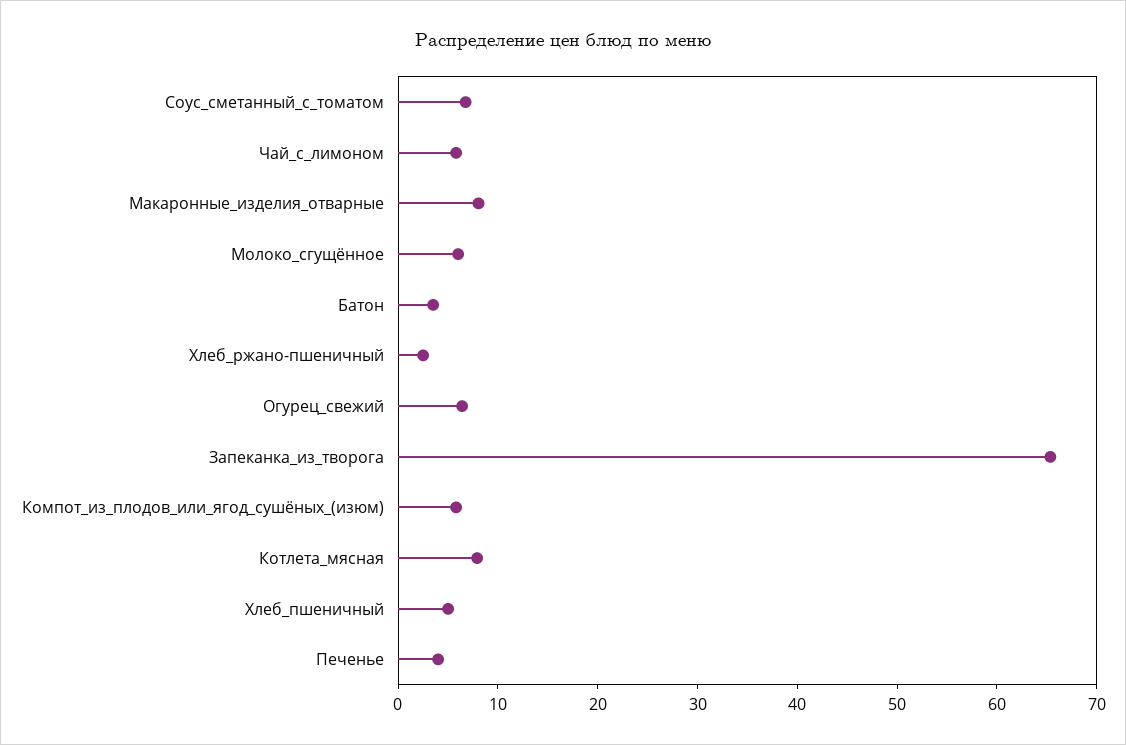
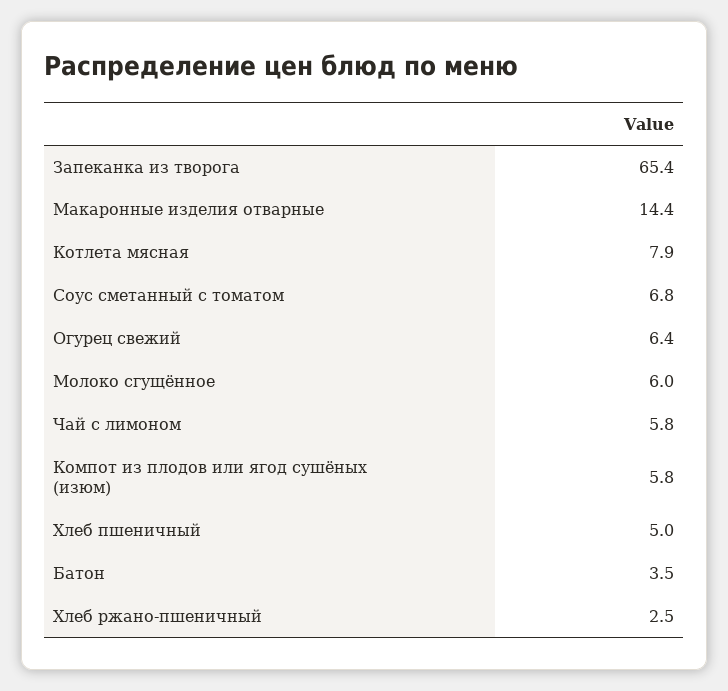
  {
    "Соус_сметанный_с_томатом": 6.8,
    "Чай_с_лимоном": 5.8,
-   "Макаронные_изделия_отварные": 8,
+   "Макаронные_изделия_отварные": 14.4,
    "Молоко_сгущённое": 6,
    "Батон": 3.5,
    "Хлеб_ржано-пшеничный": 2.5,
    "Огурец_свежий": 6.4,
    "Запеканка_из_творога": 65.4,
    "Компот_из_плодов_или_ягод_сушёных_(изюм)": 5.8,
    "Котлета_мясная": 7.9,
-   "Хлеб_пшеничный": 5,
+   "Хлеб_пшеничный": 5
-   "Печенье": 4
  }

